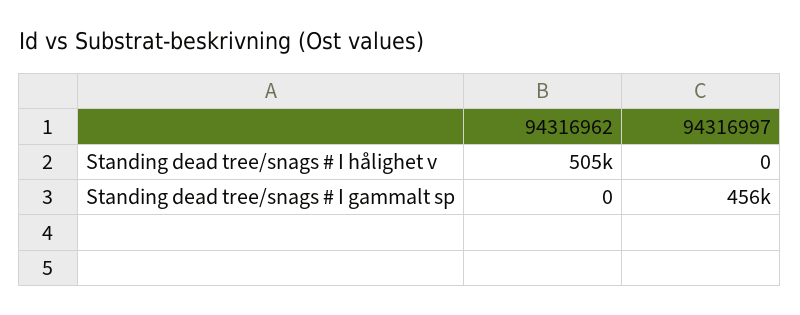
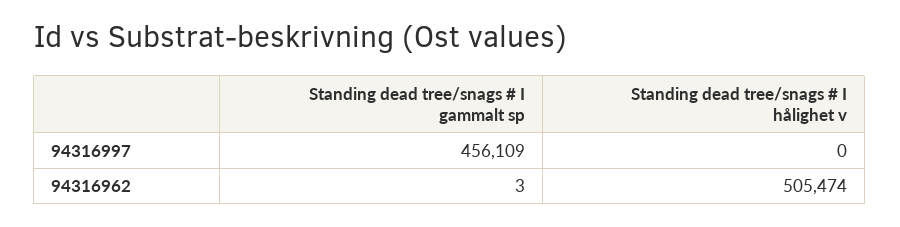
  {
    "94316962": {
      "Standing dead tree/snags # I hålighet v": 505474,
-     "Standing dead tree/snags # I gammalt sp": 0
+     "Standing dead tree/snags # I gammalt sp": 3
    },
    "94316997": {
      "Standing dead tree/snags # I hålighet v": 0,
      "Standing dead tree/snags # I gammalt sp": 456109
    }
  }

